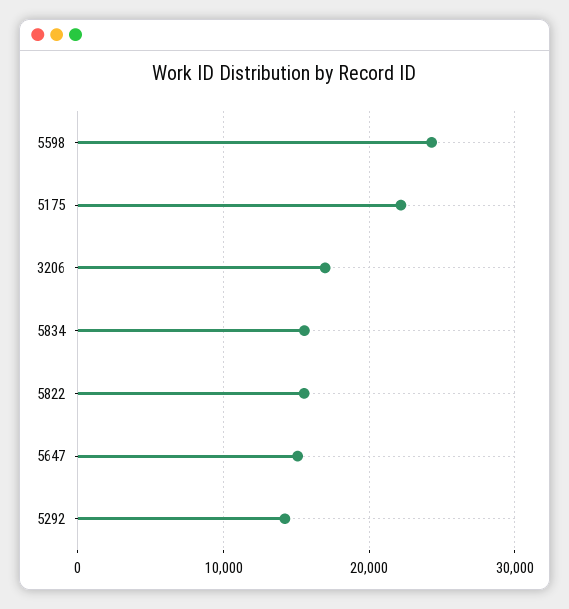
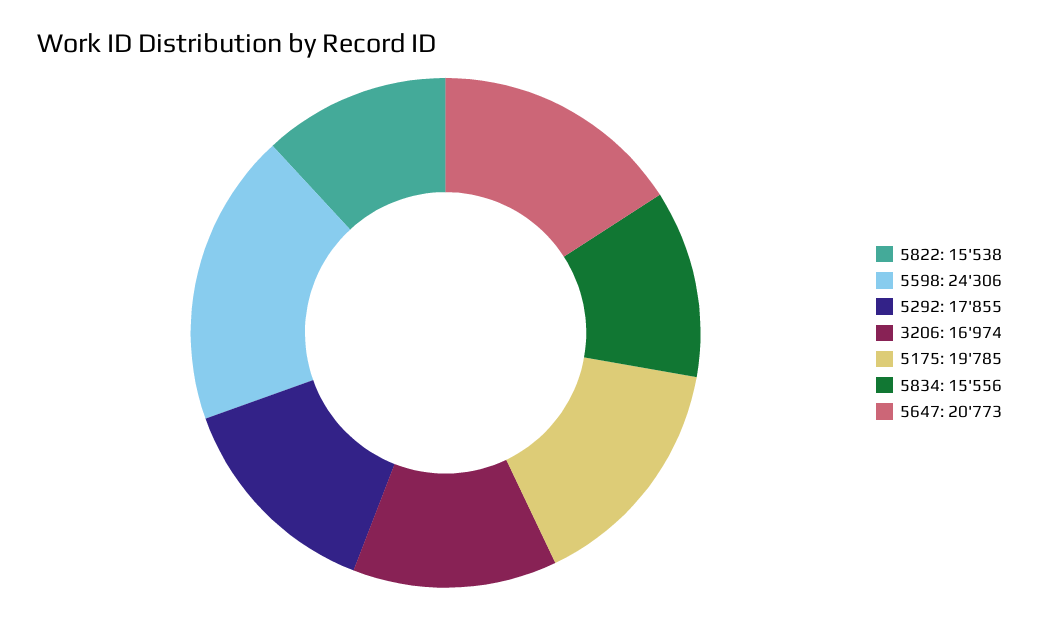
  {
    "5598": 24306,
-   "5175": 22000,
+   "5175": 19785,
    "3206": 16974,
    "5834": 15556,
    "5822": 15538,
-   "5647": 15000,
+   "5647": 20773,
-   "5292": 14000
+   "5292": 17855
  }

